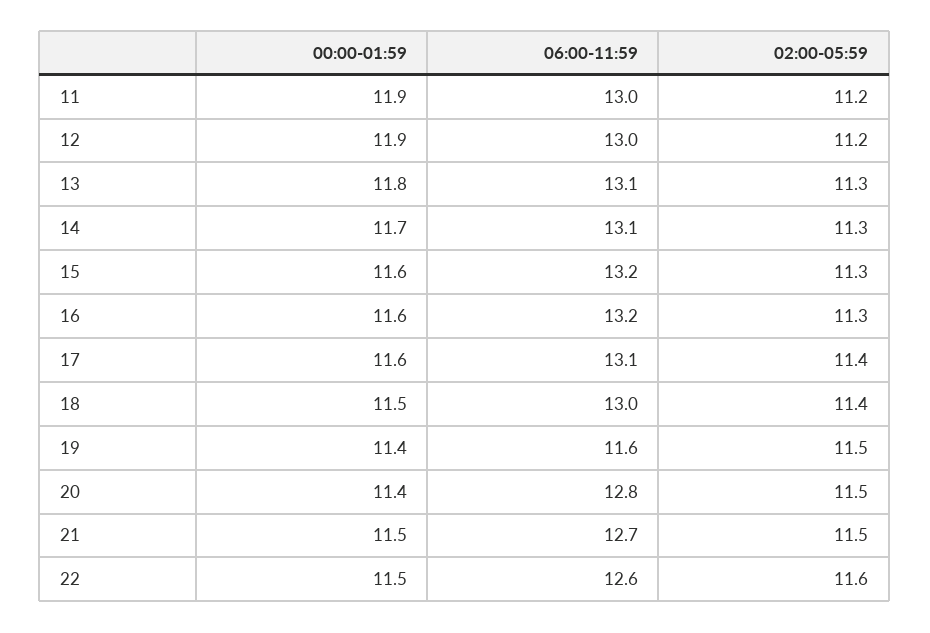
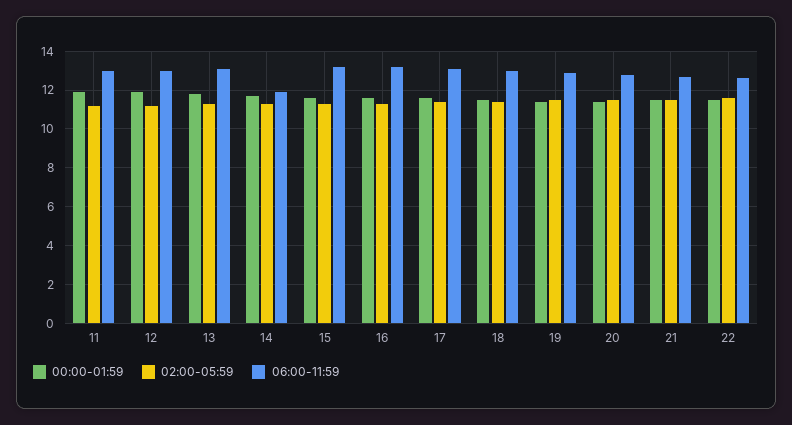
  {
    "00:00-01:59": {
      "11": 11.9,
      "12": 11.9,
      "13": 11.8,
      "14": 11.7,
      "15": 11.6,
      "16": 11.6,
      "17": 11.6,
      "18": 11.5,
      "19": 11.4,
      "20": 11.4,
      "21": 11.5,
      "22": 11.5
    },
    "06:00-11:59": {
      "11": 13,
      "12": 13,
      "13": 13.1,
-     "14": 13.1,
+     "14": 12,
      "15": 13.2,
      "16": 13.2,
      "17": 13.1,
      "18": 13,
-     "19": 11.6,
+     "19": 13,
      "20": 12.8,
      "21": 12.7,
      "22": 12.6
    },
    "02:00-05:59": {
      "11": 11.2,
      "12": 11.2,
      "13": 11.3,
      "14": 11.3,
      "15": 11.3,
      "16": 11.3,
      "17": 11.4,
      "18": 11.4,
      "19": 11.5,
      "20": 11.5,
      "21": 11.5,
      "22": 11.6
    }
  }

